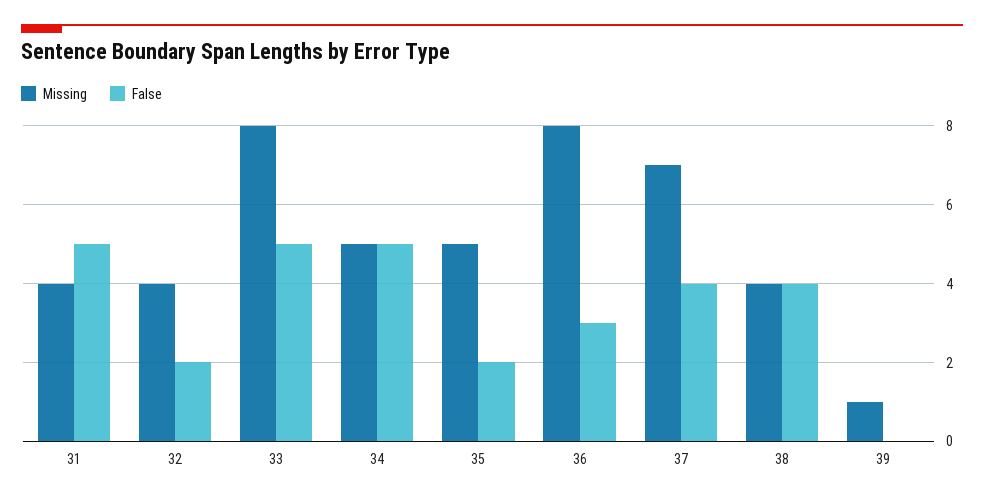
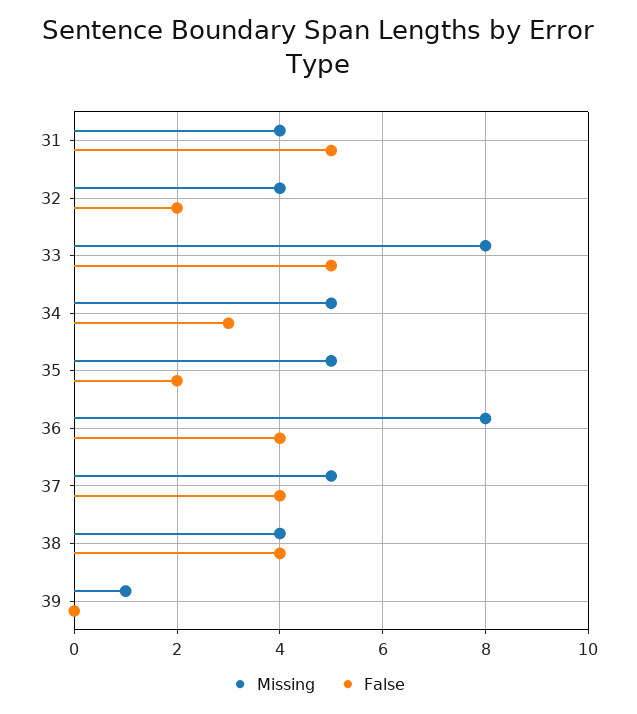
  {
    "Missing": {
      "31": 4,
      "32": 4,
      "33": 8,
      "34": 5,
      "35": 5,
      "36": 8,
-     "37": 7,
+     "37": 5,
      "38": 4,
      "39": 1
    },
    "False": {
      "31": 5,
      "32": 2,
      "33": 5,
-     "34": 5,
+     "34": 3,
      "35": 2,
-     "36": 3,
+     "36": 4,
      "37": 4,
      "38": 4,
      "39": 0
    }
  }

